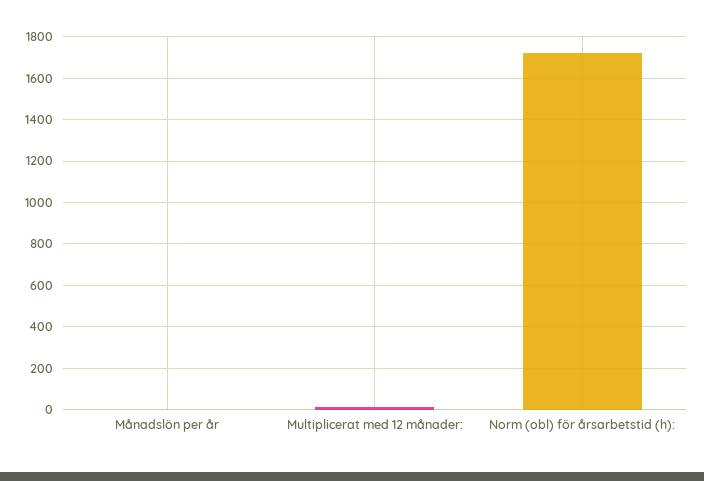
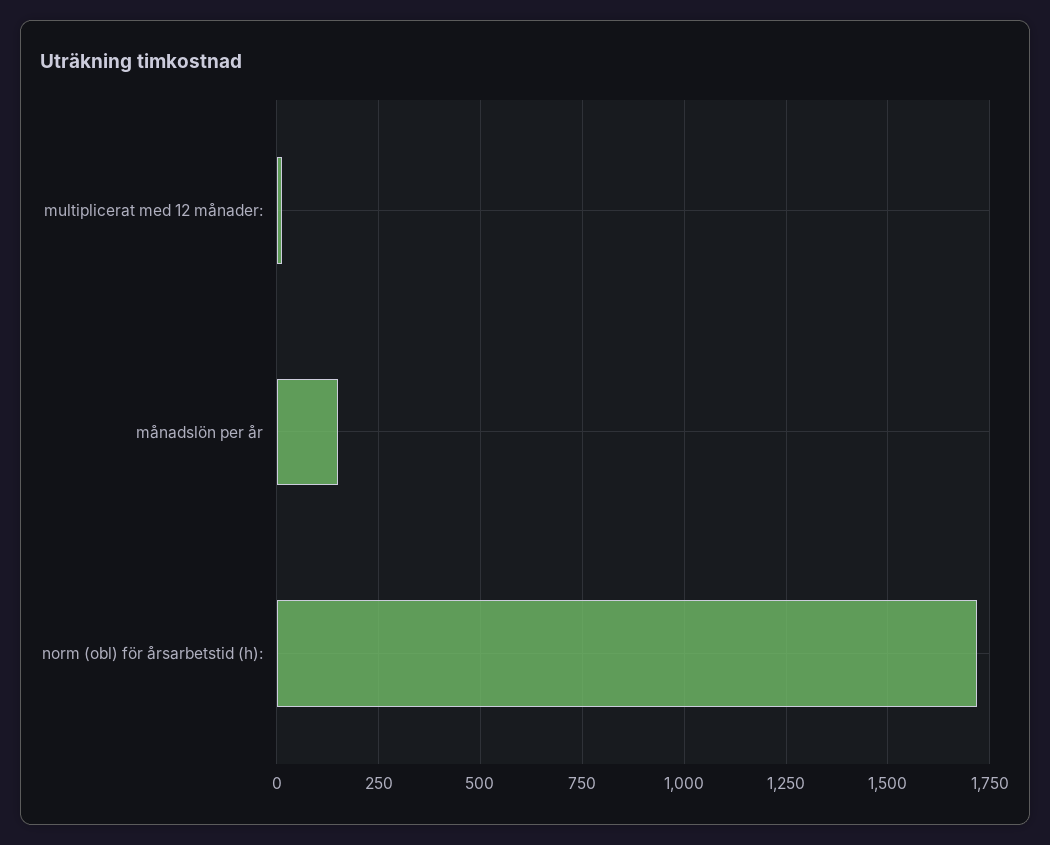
  {
-   "Månadslön per år": 0,
+   "Månadslön per år": 150,
    "Multiplicerat med 12 månader:": 0,
    "Norm (obl) för årsarbetstid (h):": 1725
  }

